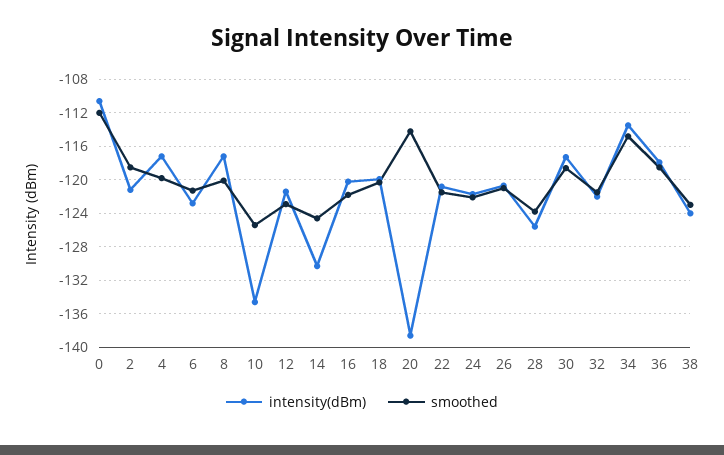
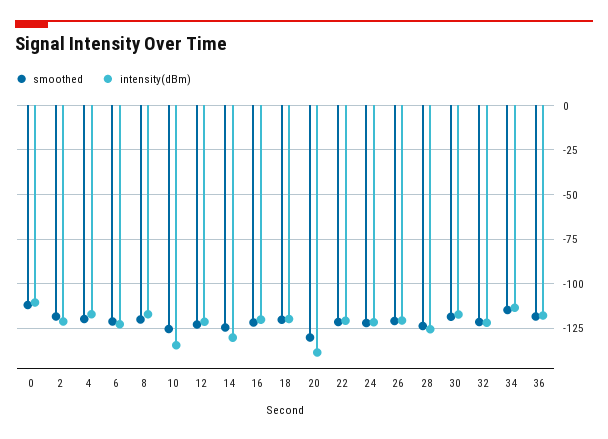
  {
    "intensity(dBm)": {
      "0": -111,
      "2": -121,
      "4": -117,
      "6": -123,
      "8": -117,
      "10": -135,
      "12": -121,
      "14": -130,
      "16": -120,
      "18": -120,
      "20": -139,
      "22": -121,
      "24": -122,
      "26": -121,
      "28": -126,
      "30": -117,
      "32": -122,
      "34": -114,
-     "36": -118,
+     "36": -118
-     "38": -124
    },
    "smoothed": {
      "0": -112,
      "2": -119,
      "4": -120,
      "6": -121,
      "8": -120,
      "10": -125,
      "12": -123,
      "14": -125,
      "16": -122,
      "18": -120,
-     "20": -114,
+     "20": -130,
      "22": -122,
      "24": -122,
      "26": -121,
      "28": -124,
      "30": -119,
      "32": -122,
      "34": -115,
-     "36": -119,
+     "36": -119
-     "38": -123
    }
  }

